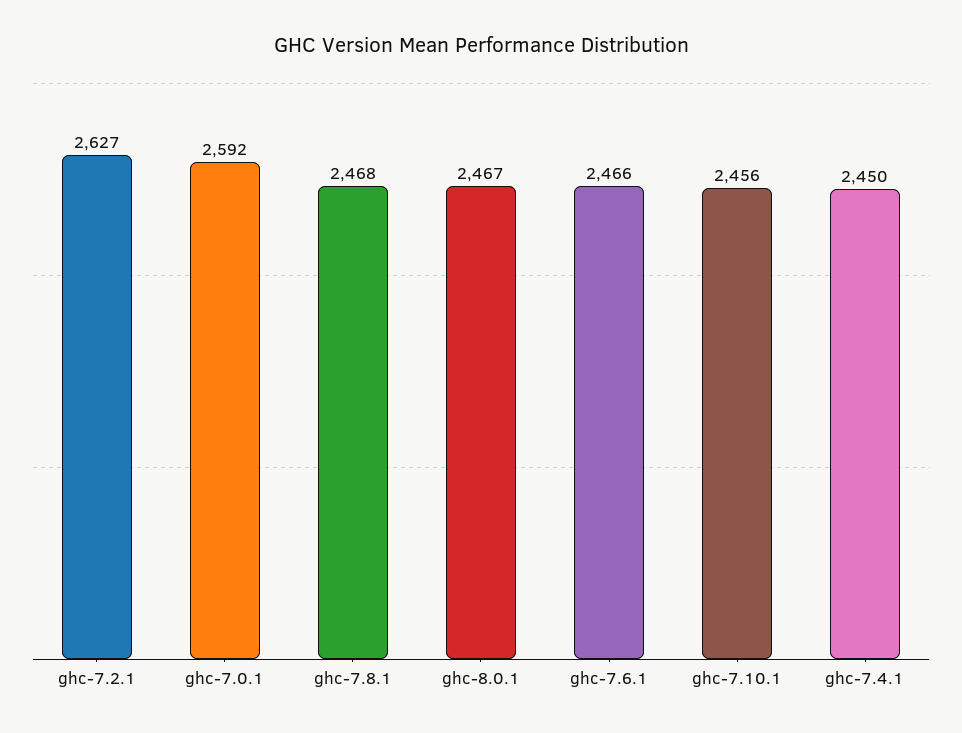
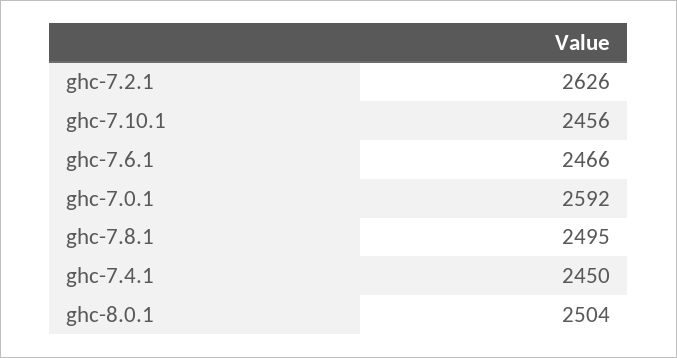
  {
-   "ghc-7.2.1": 2627,
+   "ghc-7.2.1": 2626,
    "ghc-7.0.1": 2592,
-   "ghc-7.8.1": 2468,
+   "ghc-7.8.1": 2495,
-   "ghc-8.0.1": 2467,
+   "ghc-8.0.1": 2504,
    "ghc-7.6.1": 2466,
    "ghc-7.10.1": 2456,
    "ghc-7.4.1": 2450
  }

